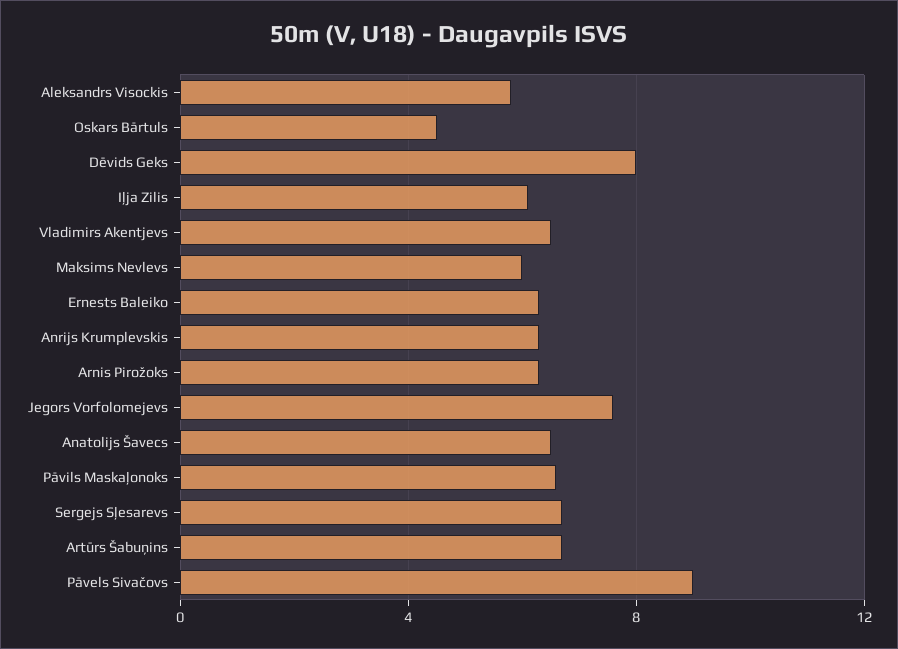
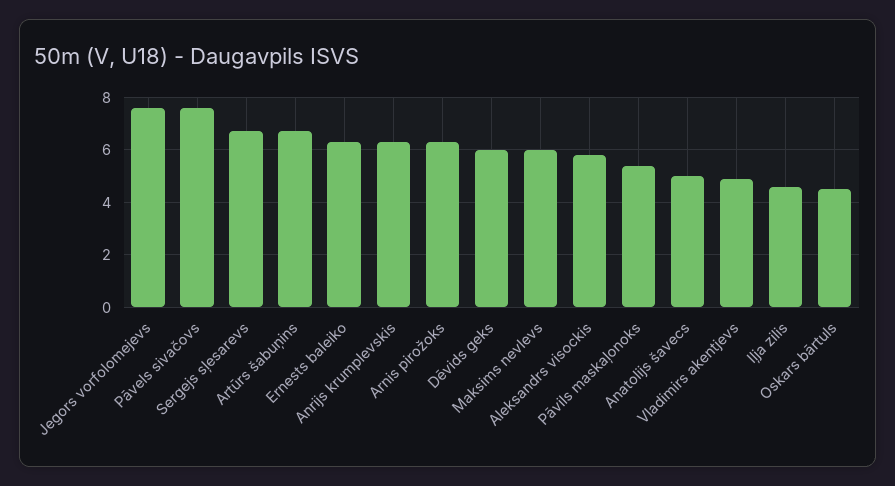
  {
    "Aleksandrs Visockis": 6,
    "Oskars Bārtuls": 4.5,
-   "Dēvids Geks": 8,
+   "Dēvids Geks": 6,
-   "Iļja Zilis": 6,
+   "Iļja Zilis": 4.5,
-   "Vladimirs Akentjevs": 6.5,
+   "Vladimirs Akentjevs": 5,
    "Maksims Nevlevs": 6,
    "Ernests Baleiko": 6.5,
    "Anrijs Krumplevskis": 6.5,
    "Arnis Pirožoks": 6.5,
    "Jegors Vorfolomejevs": 7.5,
-   "Anatolijs Šavecs": 6.5,
+   "Anatolijs Šavecs": 5,
-   "Pāvils Maskaļonoks": 6.5,
+   "Pāvils Maskaļonoks": 5.5,
    "Sergejs Sļesarevs": 6.5,
    "Artūrs Šabuņins": 6.5,
-   "Pāvels Sivačovs": 9
+   "Pāvels Sivačovs": 7.5
  }

